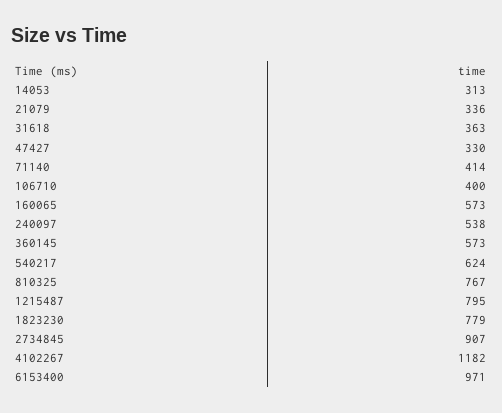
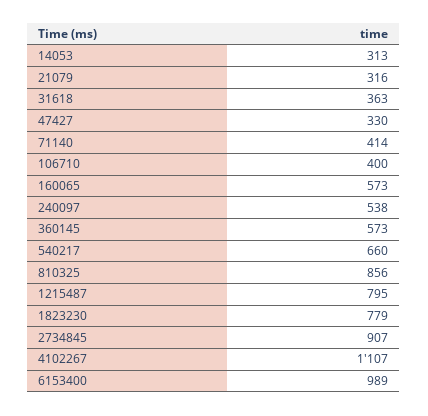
  {
    "14053": 313,
-   "21079": 336,
+   "21079": 316,
    "31618": 363,
    "47427": 330,
    "71140": 414,
    "106710": 400,
    "160065": 573,
    "240097": 538,
    "360145": 573,
-   "540217": 624,
+   "540217": 660,
-   "810325": 767,
+   "810325": 856,
    "1215487": 795,
    "1823230": 779,
    "2734845": 907,
-   "4102267": 1182,
+   "4102267": 1107,
-   "6153400": 971
+   "6153400": 989
  }

